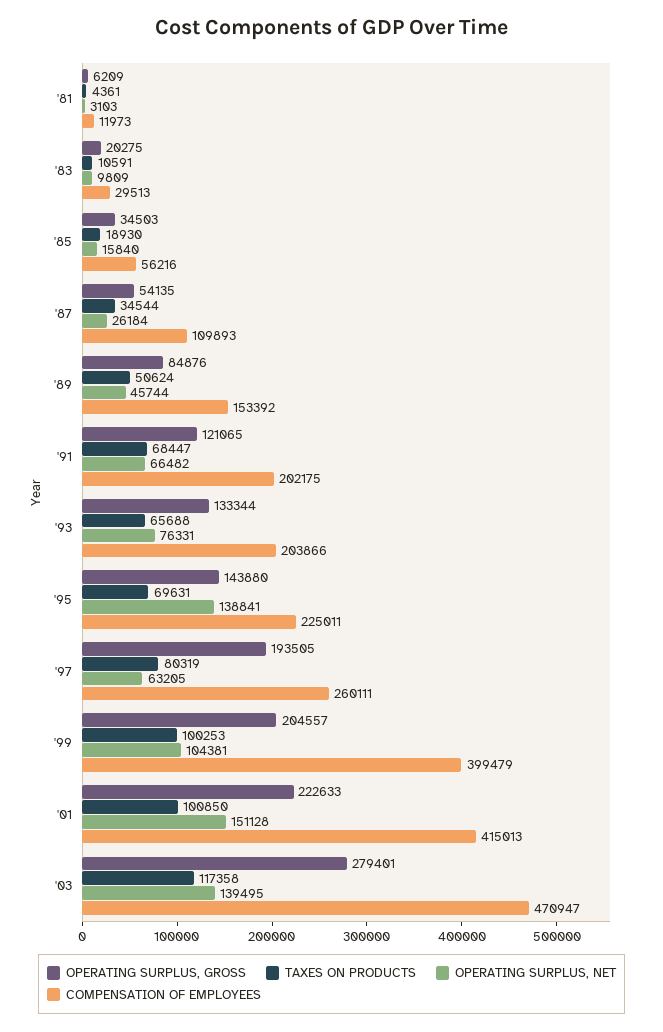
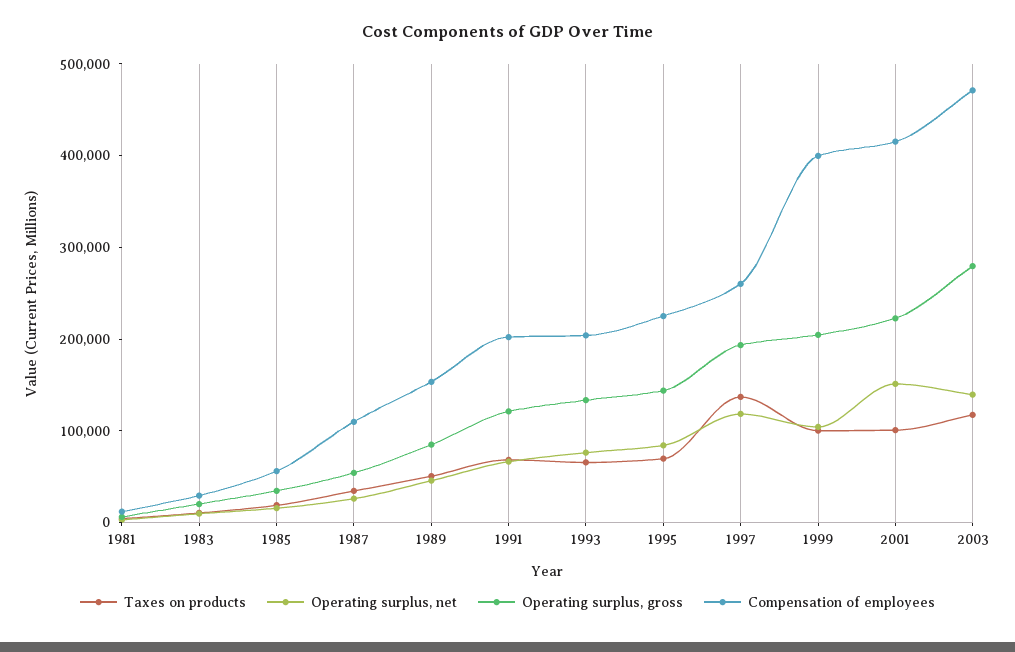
  {
    "OPERATING SURPLUS, GROSS": {
      "'81": 6209,
      "'83": 20275,
      "'85": 34503,
      "'87": 54135,
      "'89": 84876,
      "'91": 121065,
      "'93": 133344,
      "'95": 143880,
      "'97": 193505,
      "'99": 204557,
      "'01": 222633,
      "'03": 279401
    },
    "TAXES ON PRODUCTS": {
      "'81": 4361,
      "'83": 10591,
      "'85": 18930,
      "'87": 34544,
      "'89": 50624,
      "'91": 68447,
      "'93": 65688,
      "'95": 69631,
-     "'97": 80319,
+     "'97": 140000,
      "'99": 100253,
      "'01": 100850,
      "'03": 117358
    },
    "OPERATING SURPLUS, NET": {
      "'81": 3103,
      "'83": 9809,
      "'85": 15840,
      "'87": 26184,
      "'89": 45744,
      "'91": 66482,
      "'93": 76331,
-     "'95": 138841,
+     "'95": 80000,
-     "'97": 63205,
+     "'97": 120000,
      "'99": 104381,
      "'01": 151128,
      "'03": 139495
    },
    "COMPENSATION OF EMPLOYEES": {
      "'81": 11973,
      "'83": 29513,
      "'85": 56216,
      "'87": 109893,
      "'89": 153392,
      "'91": 202175,
      "'93": 203866,
      "'95": 225011,
      "'97": 260111,
      "'99": 399479,
      "'01": 415013,
      "'03": 470947
    }
  }

